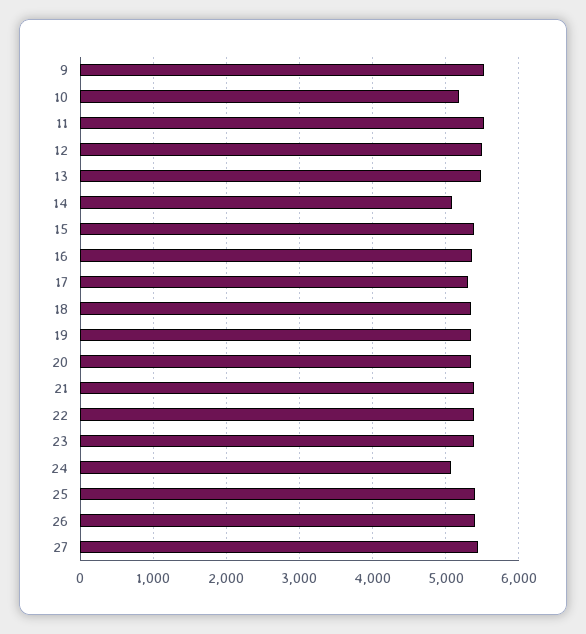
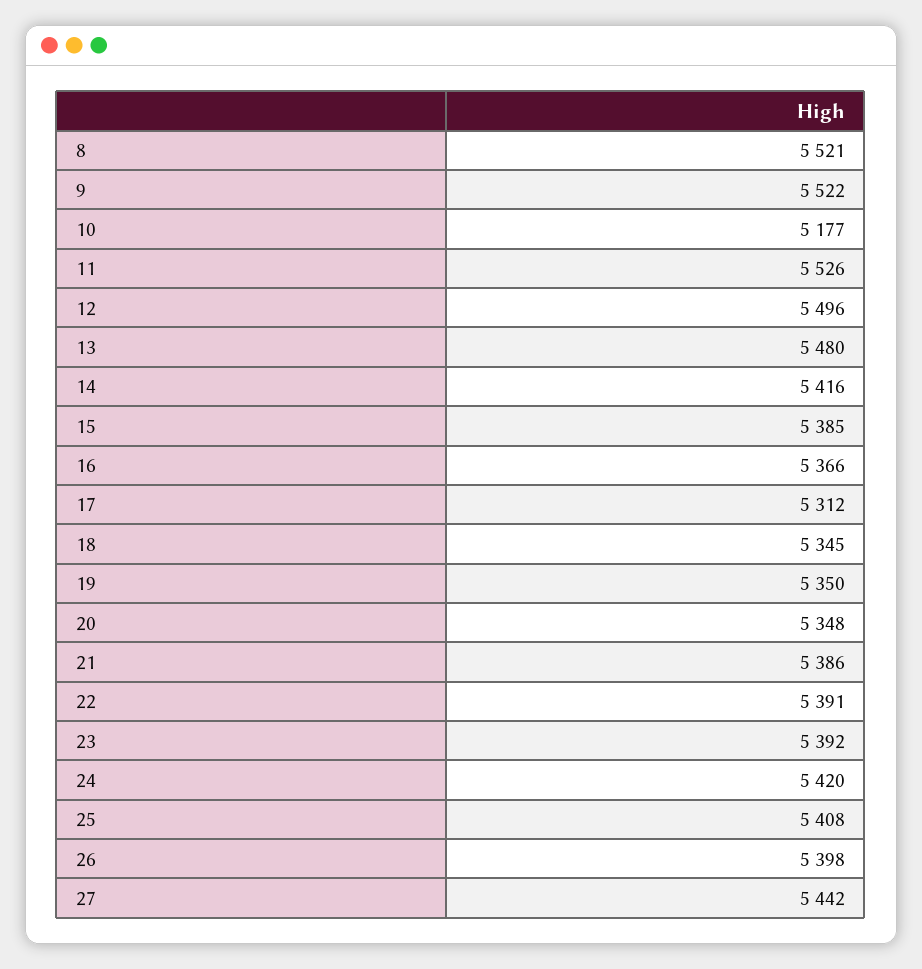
  {
    "9": 5522,
    "10": 5177,
    "11": 5526,
    "12": 5496,
    "13": 5480,
-   "14": 5100,
+   "14": 5416,
    "15": 5385,
    "16": 5366,
    "17": 5312,
    "18": 5345,
    "19": 5350,
    "20": 5348,
    "21": 5386,
    "22": 5391,
    "23": 5392,
-   "24": 5100,
+   "24": 5420,
    "25": 5408,
    "26": 5398,
-   "27": 5442
+   "27": 5442,
+   "8": 5521
  }

